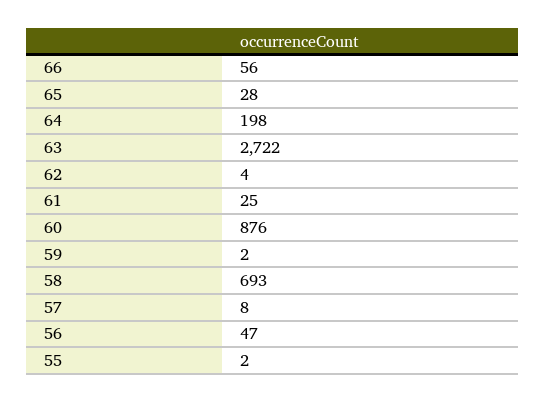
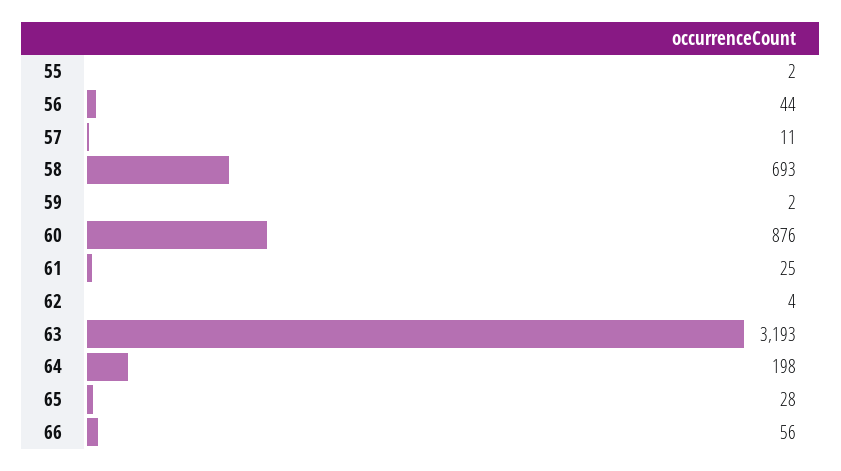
  {
    "66": 56,
    "65": 28,
    "64": 198,
-   "63": 2722,
+   "63": 3193,
    "62": 4,
    "61": 25,
    "60": 876,
    "59": 2,
    "58": 693,
-   "57": 8,
+   "57": 11,
-   "56": 47,
+   "56": 44,
    "55": 2
  }

